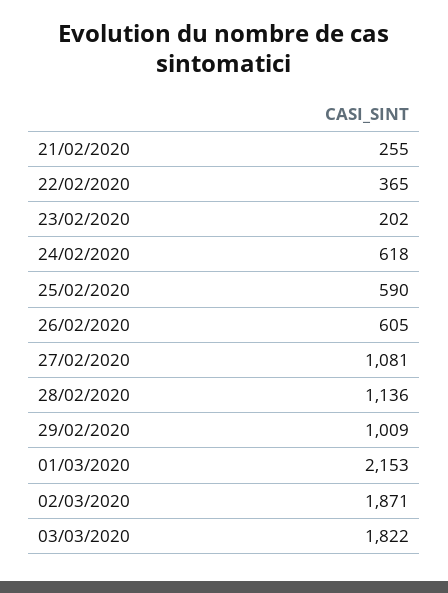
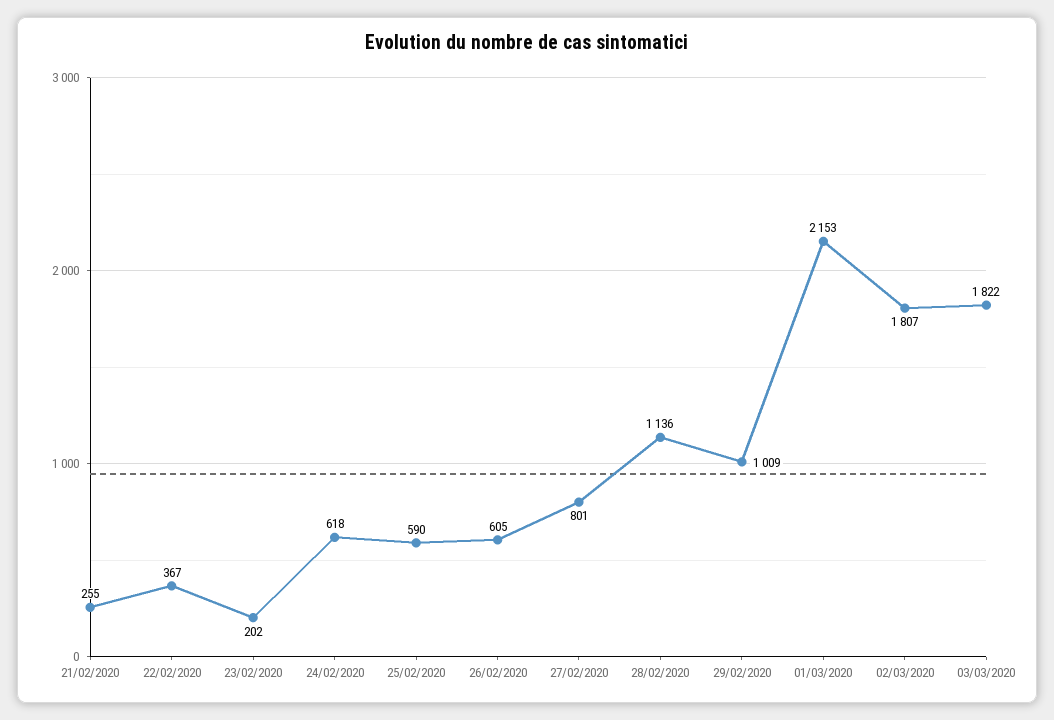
  {
    "21/02/2020": 255,
-   "22/02/2020": 365,
+   "22/02/2020": 367,
    "23/02/2020": 202,
    "24/02/2020": 618,
    "25/02/2020": 590,
    "26/02/2020": 605,
-   "27/02/2020": 1081,
+   "27/02/2020": 801,
    "28/02/2020": 1136,
    "29/02/2020": 1009,
    "01/03/2020": 2153,
-   "02/03/2020": 1871,
+   "02/03/2020": 1807,
    "03/03/2020": 1822
  }

